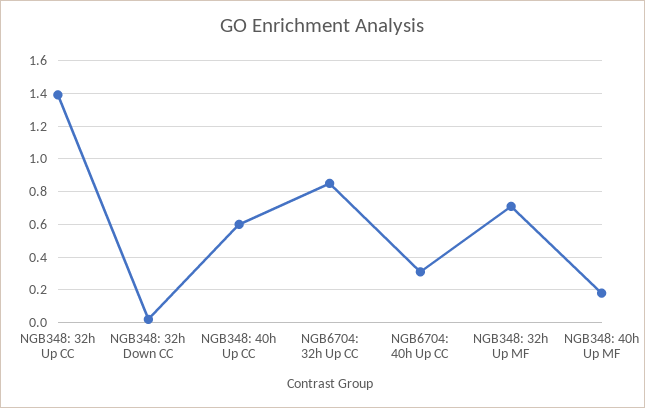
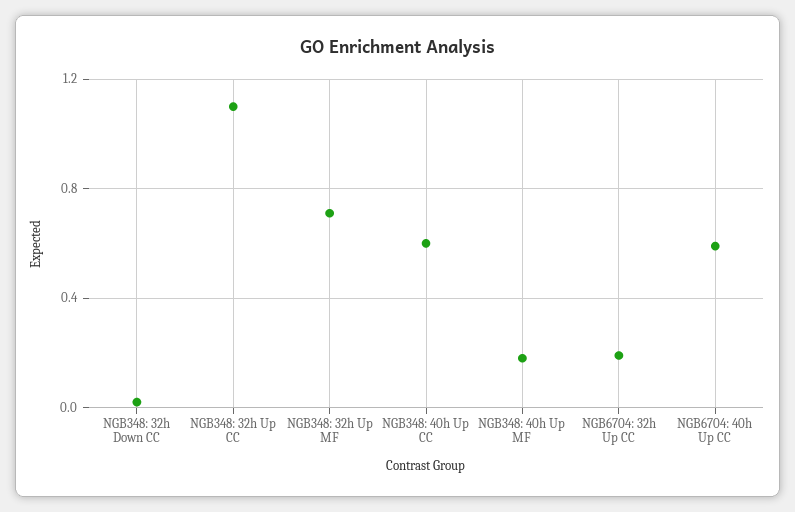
  {
-   "NGB348: 32h Up CC": 1.4,
+   "NGB348: 32h Up CC": 1.1,
    "NGB348: 32h Down CC": 0,
    "NGB348: 40h Up CC": 0.6,
-   "NGB6704: 32h Up CC": 0.85,
+   "NGB6704: 32h Up CC": 0.2,
-   "NGB6704: 40h Up CC": 0.3,
+   "NGB6704: 40h Up CC": 0.6,
    "NGB348: 32h Up MF": 0.7,
    "NGB348: 40h Up MF": 0.2
  }

